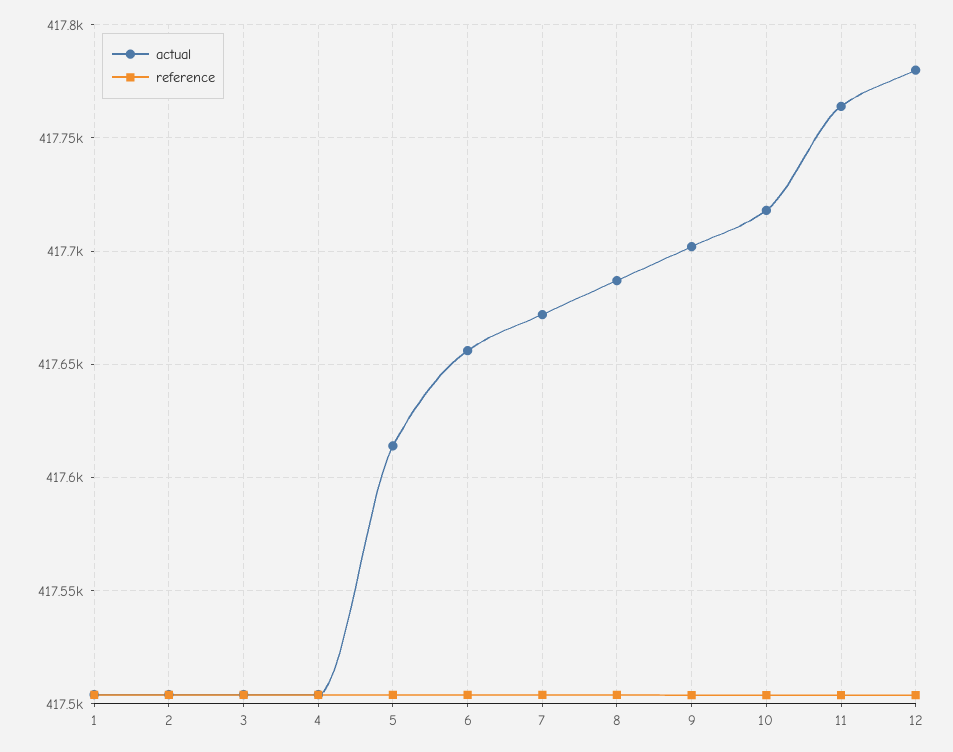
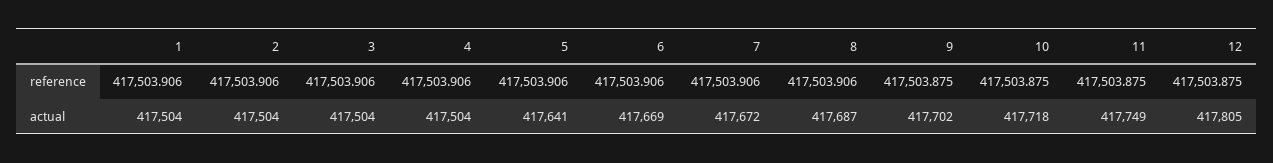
  {
    "actual": {
      "1": 417504,
      "2": 417504,
      "3": 417504,
      "4": 417504,
-     "5": 417615,
+     "5": 417641,
-     "6": 417655,
+     "6": 417669,
      "7": 417672,
      "8": 417687,
      "9": 417702,
      "10": 417718,
-     "11": 417765,
+     "11": 417749,
-     "12": 417780
+     "12": 417805
    },
    "reference": {
      "1": 417503.906,
      "2": 417503.906,
      "3": 417503.906,
      "4": 417503.906,
      "5": 417503.906,
      "6": 417503.906,
      "7": 417503.906,
      "8": 417503.906,
      "9": 417503.875,
      "10": 417503.875,
      "11": 417503.875,
      "12": 417503.875
    }
  }

